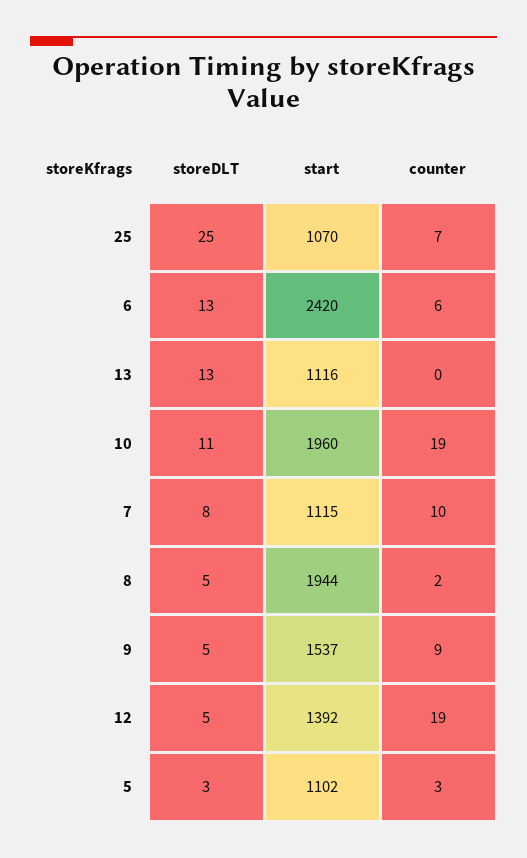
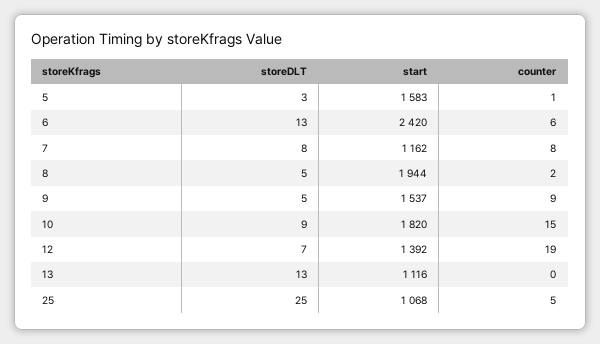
  {
    "storeDLT": {
      "25": 25,
      "6": 13,
      "13": 13,
-     "10": 11,
+     "10": 9,
      "7": 8,
      "8": 5,
      "9": 5,
-     "12": 5,
+     "12": 7,
      "5": 3
    },
    "start": {
-     "25": 1070,
+     "25": 1068,
      "6": 2420,
      "13": 1116,
-     "10": 1960,
+     "10": 1820,
-     "7": 1115,
+     "7": 1162,
      "8": 1944,
      "9": 1537,
      "12": 1392,
-     "5": 1102
+     "5": 1583
    },
    "counter": {
-     "25": 7,
+     "25": 5,
      "6": 6,
      "13": 0,
-     "10": 19,
+     "10": 15,
-     "7": 10,
+     "7": 8,
      "8": 2,
      "9": 9,
      "12": 19,
-     "5": 3
+     "5": 1
    }
  }

